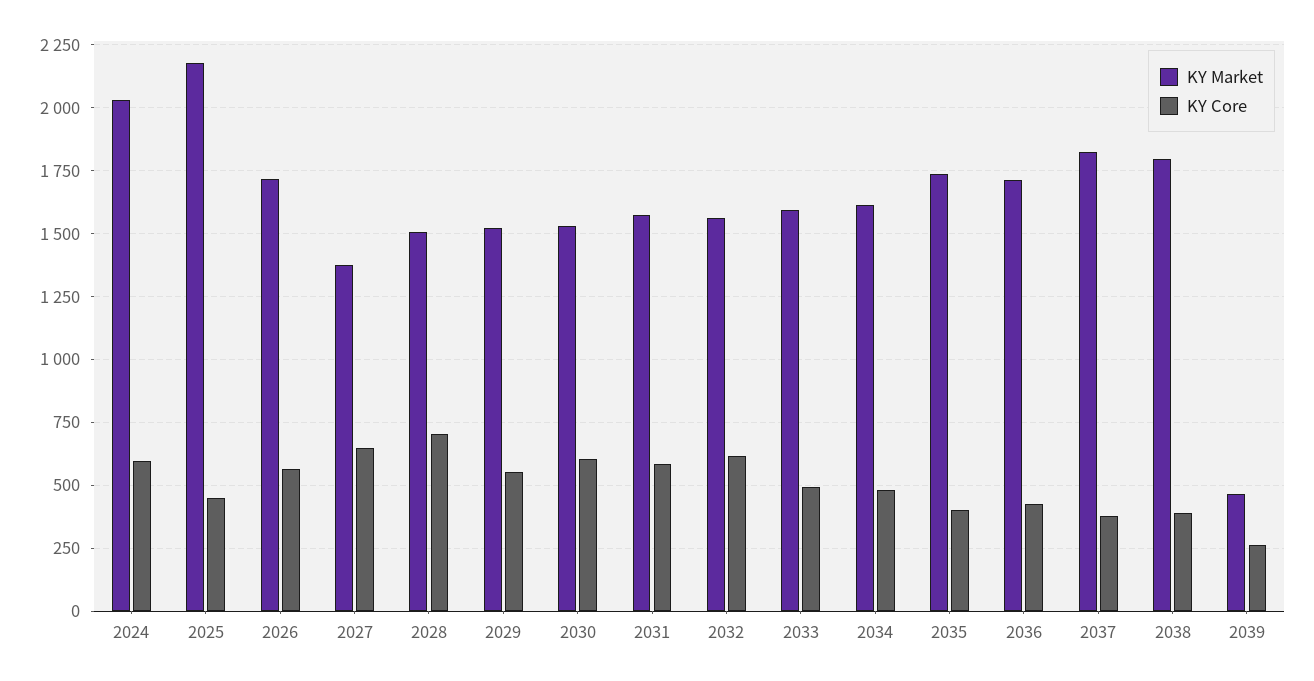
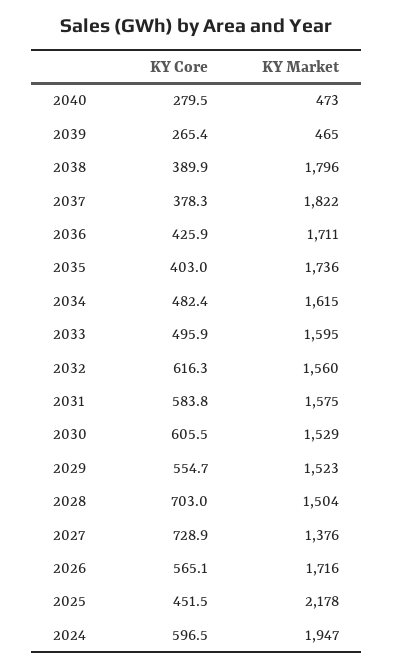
  {
    "KY Market": {
-     "2024": 2025,
+     "2024": 1947,
      "2025": 2178,
      "2026": 1716,
      "2027": 1376,
      "2028": 1504,
      "2029": 1523,
      "2030": 1529,
      "2031": 1575,
      "2032": 1560,
      "2033": 1595,
      "2034": 1615,
      "2035": 1736,
      "2036": 1711,
      "2037": 1822,
      "2038": 1796,
-     "2039": 465
+     "2039": 465,
+     "2040": 473
    },
    "KY Core": {
      "2024": 596.5,
      "2025": 451.5,
      "2026": 565.1,
-     "2027": 650,
+     "2027": 728.9,
      "2028": 703,
      "2029": 554.7,
      "2030": 605.5,
      "2031": 583.8,
      "2032": 616.3,
      "2033": 495.9,
      "2034": 482.4,
      "2035": 403,
      "2036": 425.9,
      "2037": 378.3,
      "2038": 389.9,
-     "2039": 265.4
+     "2039": 265.4,
+     "2040": 279.5
    }
  }

